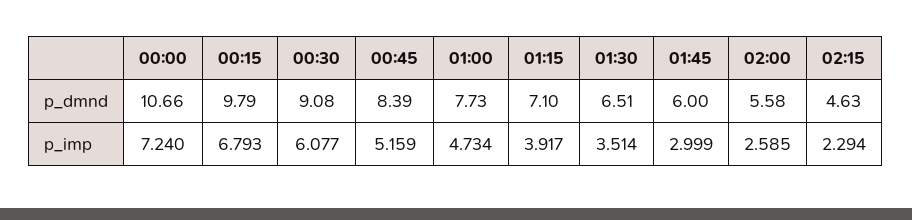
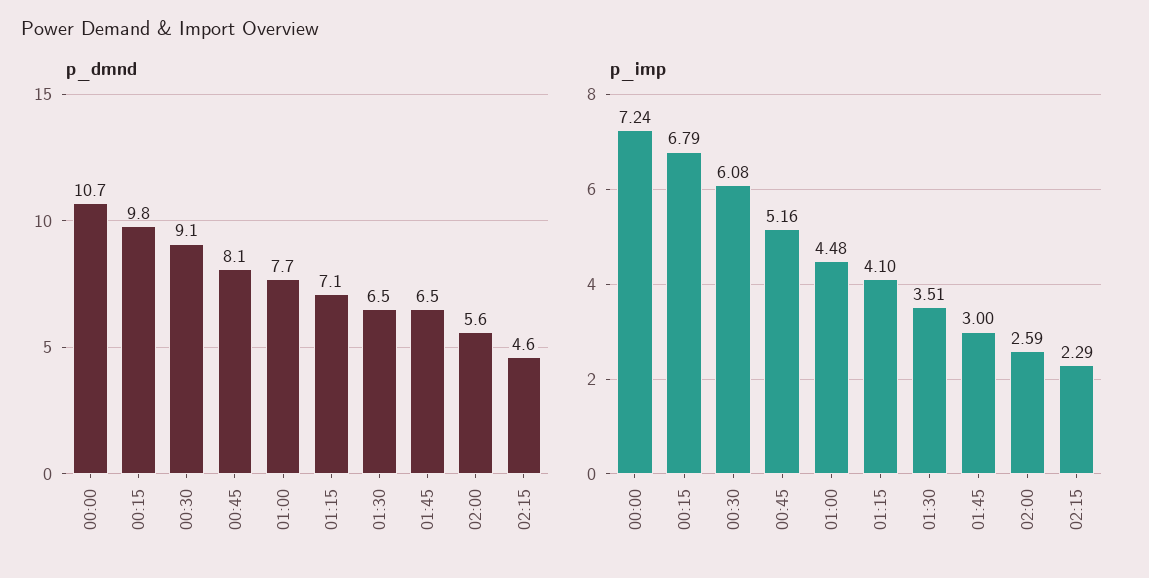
  {
    "p_dmnd": {
      "00:00": 10.66,
      "00:15": 9.79,
      "00:30": 9.08,
-     "00:45": 8.39,
+     "00:45": 8.1,
      "01:00": 7.73,
      "01:15": 7.1,
      "01:30": 6.51,
-     "01:45": 6,
+     "01:45": 6.5,
      "02:00": 5.58,
      "02:15": 4.63
    },
    "p_imp": {
      "00:00": 7.24,
      "00:15": 6.793,
      "00:30": 6.077,
      "00:45": 5.159,
-     "01:00": 4.734,
+     "01:00": 4.48,
-     "01:15": 3.917,
+     "01:15": 4.1,
      "01:30": 3.514,
      "01:45": 2.999,
      "02:00": 2.585,
      "02:15": 2.294
    }
  }

